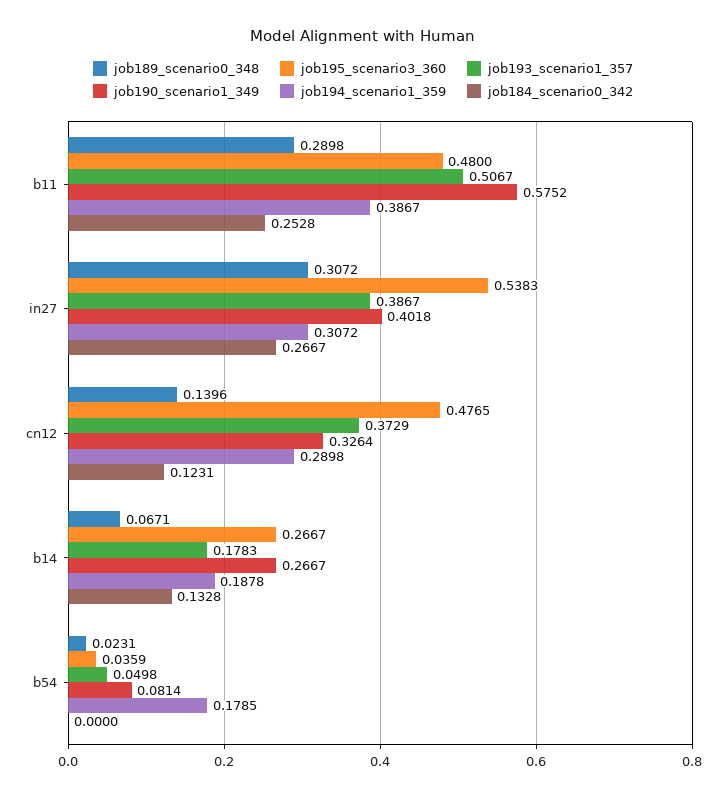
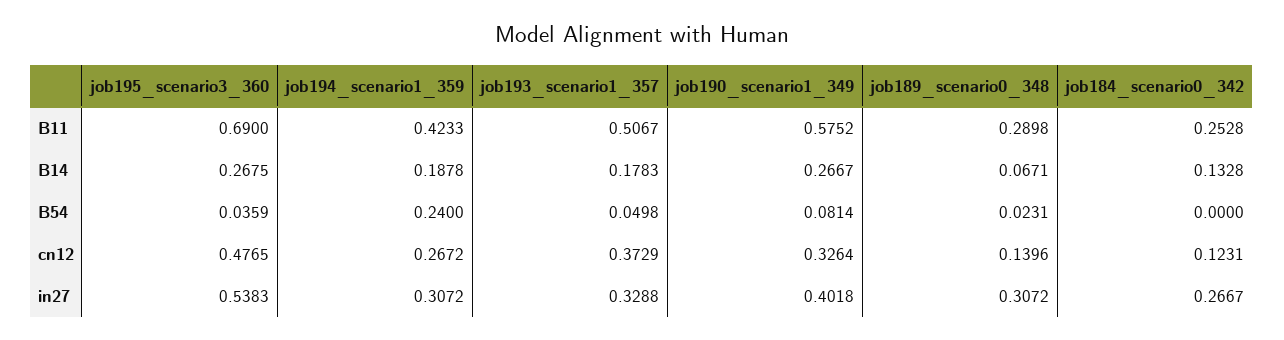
  {
    "job189_scenario0_348": {
      "b11": 0.2898,
      "in27": 0.3072,
      "cn12": 0.1396,
      "b14": 0.0671,
      "b54": 0.0231
    },
    "job195_scenario3_360": {
-     "b11": 0.48,
+     "b11": 0.69,
      "in27": 0.5383,
      "cn12": 0.4765,
-     "b14": 0.2667,
+     "b14": 0.2675,
      "b54": 0.0359
    },
    "job193_scenario1_357": {
      "b11": 0.5067,
-     "in27": 0.3867,
+     "in27": 0.3288,
      "cn12": 0.3729,
      "b14": 0.1783,
      "b54": 0.0498
    },
    "job190_scenario1_349": {
      "b11": 0.5752,
      "in27": 0.4018,
      "cn12": 0.3264,
      "b14": 0.2667,
      "b54": 0.0814
    },
    "job194_scenario1_359": {
-     "b11": 0.3867,
+     "b11": 0.4233,
      "in27": 0.3072,
-     "cn12": 0.2898,
+     "cn12": 0.2672,
      "b14": 0.1878,
-     "b54": 0.1785
+     "b54": 0.24
    },
    "job184_scenario0_342": {
      "b11": 0.2528,
      "in27": 0.2667,
      "cn12": 0.1231,
      "b14": 0.1328,
      "b54": 0
    }
  }

